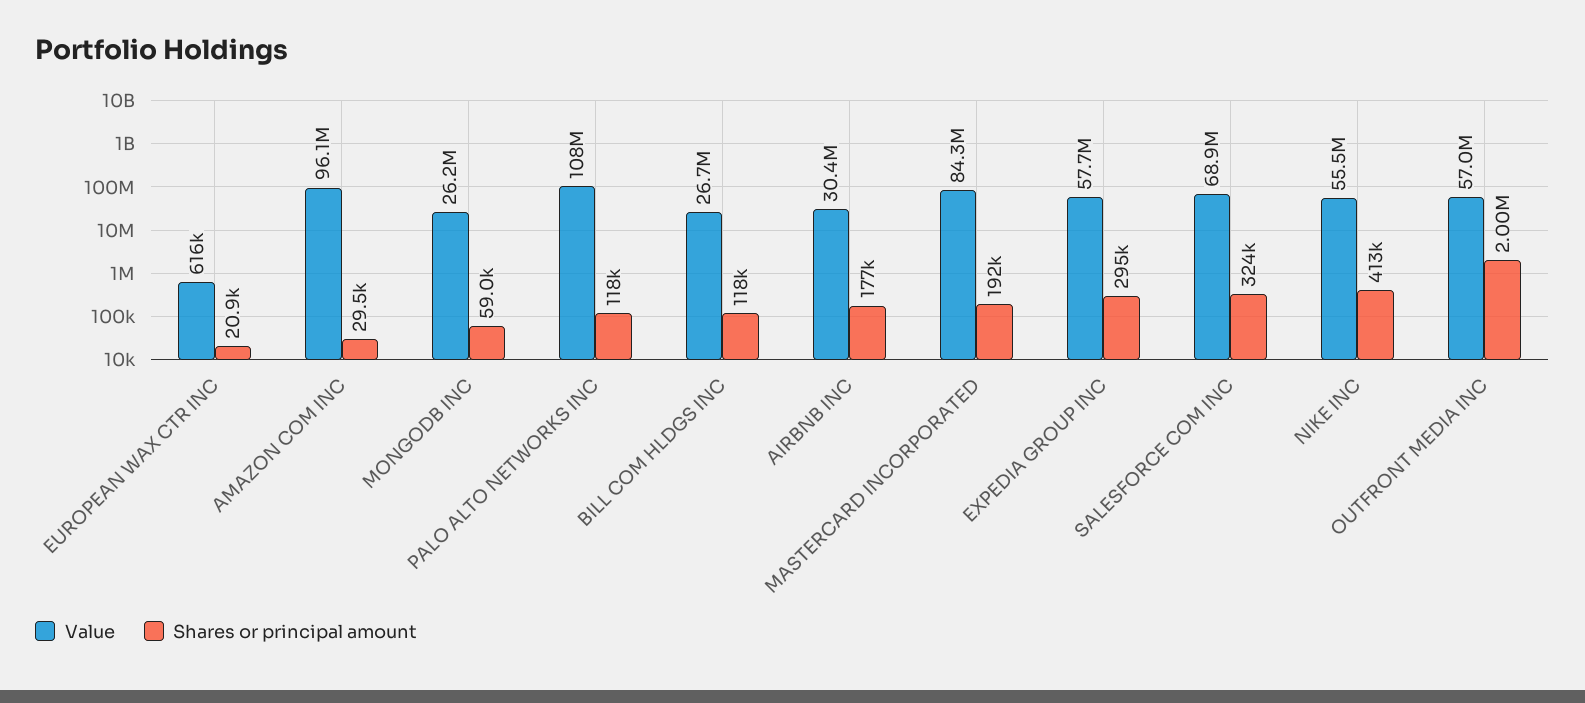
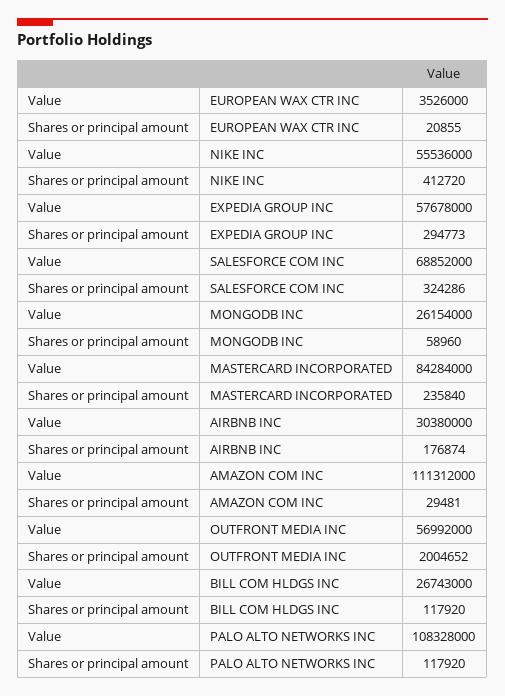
  {
    "Value": {
-     "EUROPEAN WAX CTR INC": 616000,
+     "EUROPEAN WAX CTR INC": 3526000,
-     "AMAZON COM INC": 96100000,
+     "AMAZON COM INC": 111312000,
      "MONGODB INC": 26154000,
      "PALO ALTO NETWORKS INC": 108328000,
      "BILL COM HLDGS INC": 26743000,
      "AIRBNB INC": 30380000,
      "MASTERCARD INCORPORATED": 84284000,
      "EXPEDIA GROUP INC": 57678000,
      "SALESFORCE COM INC": 68852000,
      "NIKE INC": 55536000,
      "OUTFRONT MEDIA INC": 56992000
    },
    "Shares or principal amount": {
      "EUROPEAN WAX CTR INC": 20855,
      "AMAZON COM INC": 29481,
      "MONGODB INC": 58960,
      "PALO ALTO NETWORKS INC": 117920,
      "BILL COM HLDGS INC": 117920,
      "AIRBNB INC": 176874,
-     "MASTERCARD INCORPORATED": 192000,
+     "MASTERCARD INCORPORATED": 235840,
      "EXPEDIA GROUP INC": 294773,
      "SALESFORCE COM INC": 324286,
      "NIKE INC": 412720,
      "OUTFRONT MEDIA INC": 2004652
    }
  }

